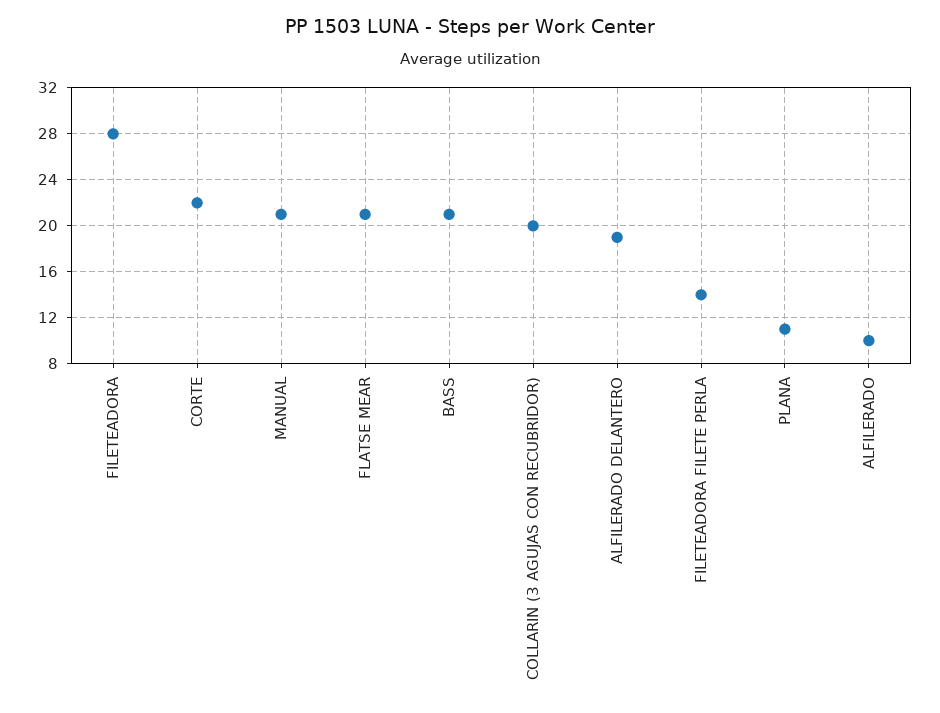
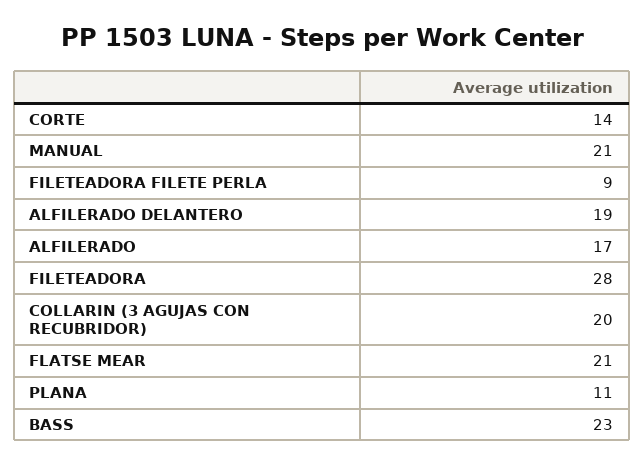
  {
    "FILETEADORA": 28,
-   "CORTE": 22,
+   "CORTE": 14,
    "MANUAL": 21,
    "FLATSE MEAR": 21,
-   "BASS": 21,
+   "BASS": 23,
    "COLLARIN (3 AGUJAS CON RECUBRIDOR)": 20,
    "ALFILERADO DELANTERO": 19,
-   "FILETEADORA FILETE PERLA": 14,
+   "FILETEADORA FILETE PERLA": 9,
    "PLANA": 11,
-   "ALFILERADO": 10
+   "ALFILERADO": 17
  }

